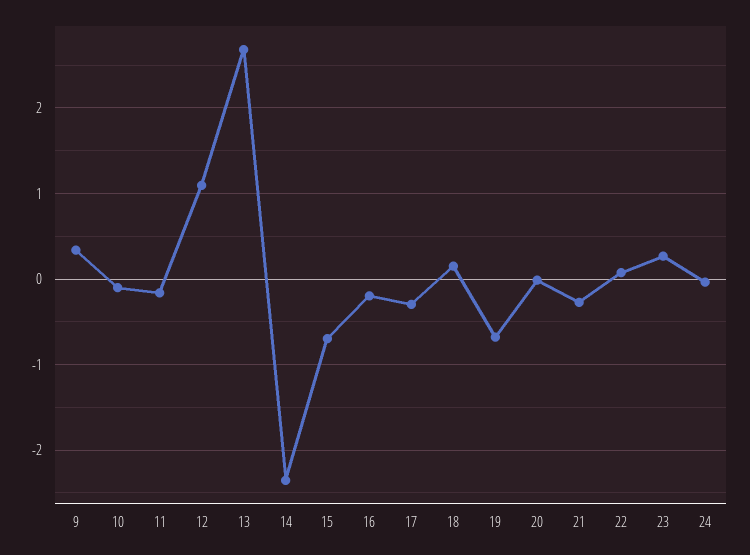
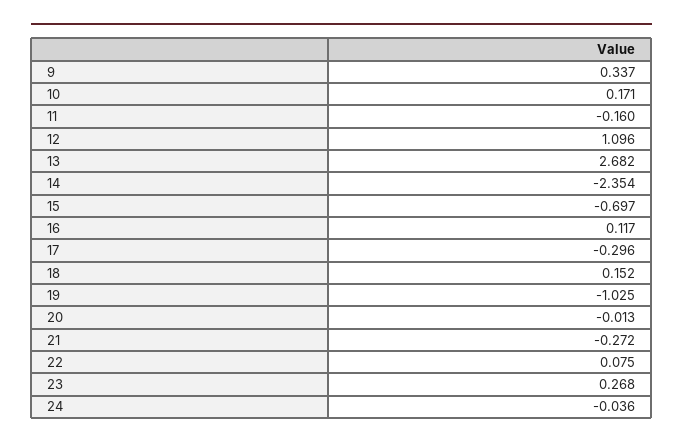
  {
    "9": 0.337,
-   "10": -0.1,
+   "10": 0.171,
    "11": -0.16,
    "12": 1.096,
    "13": 2.682,
    "14": -2.354,
    "15": -0.697,
-   "16": -0.2,
+   "16": 0.117,
    "17": -0.296,
    "18": 0.152,
-   "19": -0.7,
+   "19": -1.025,
    "20": -0.013,
    "21": -0.272,
    "22": 0.075,
    "23": 0.268,
    "24": -0.036
  }

